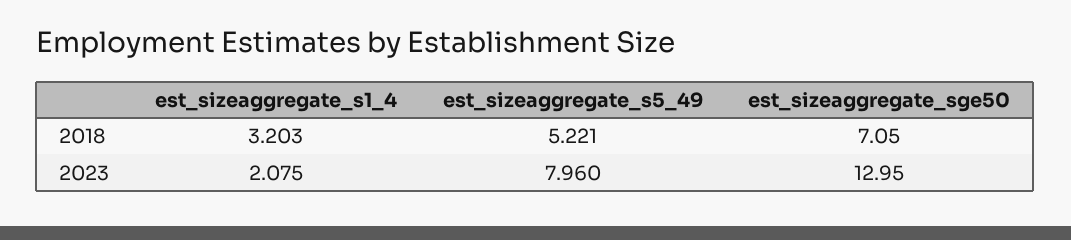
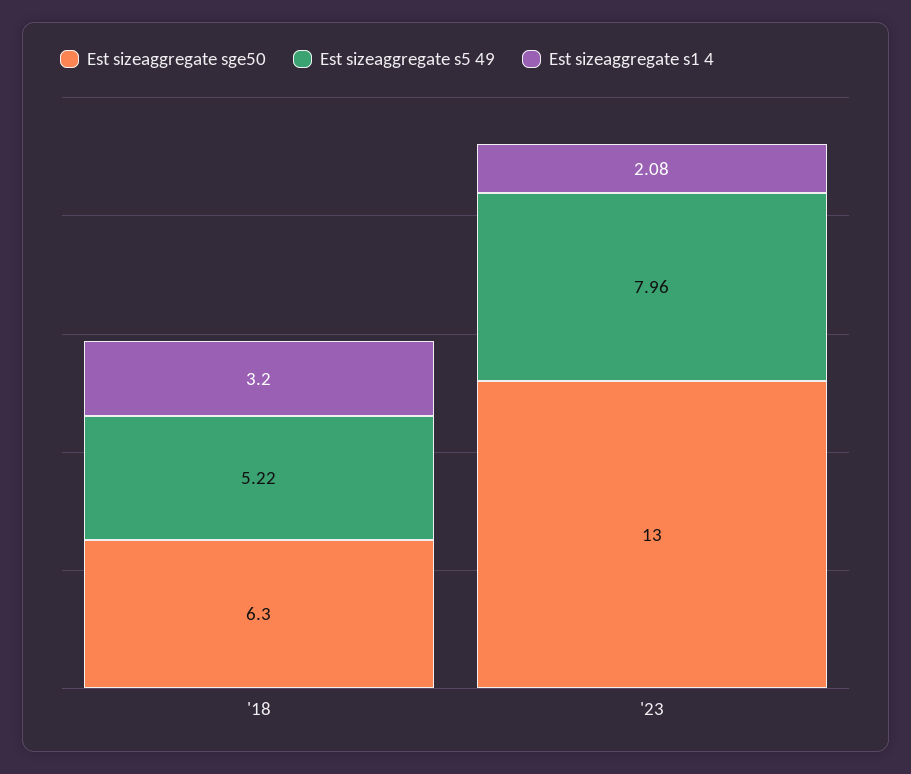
  {
    "est_sizeaggregate_s1_4": {
      "2018": 3.203,
      "2023": 2.075
    },
    "est_sizeaggregate_s5_49": {
      "2018": 5.221,
      "2023": 7.96
    },
    "est_sizeaggregate_sge50": {
-     "2018": 7.05,
+     "2018": 6.3,
      "2023": 12.95
    }
  }

